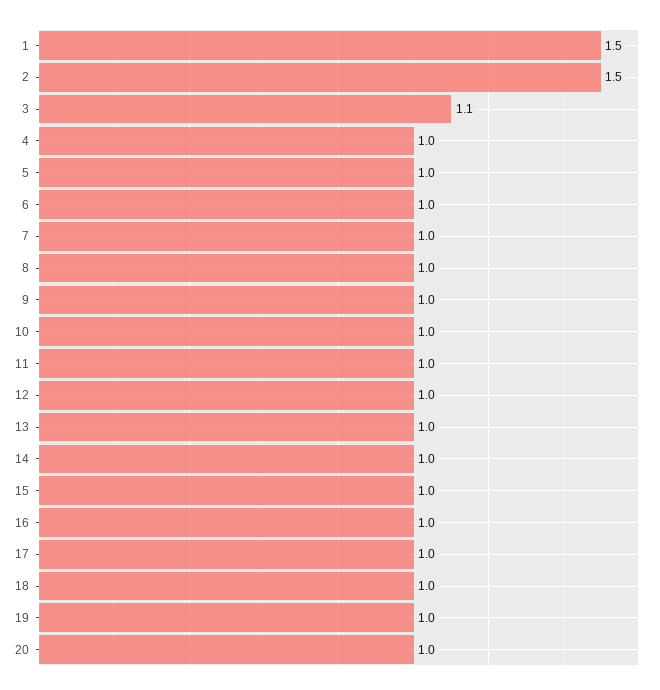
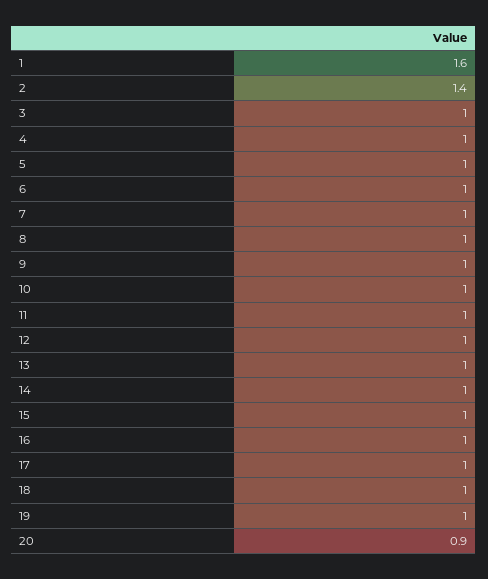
  {
-   "1": 1.5,
+   "1": 1.6,
-   "2": 1.5,
+   "2": 1.4,
-   "3": 1.1,
+   "3": 1,
    "4": 1,
    "5": 1,
    "6": 1,
    "7": 1,
    "8": 1,
    "9": 1,
    "10": 1,
    "11": 1,
    "12": 1,
    "13": 1,
    "14": 1,
    "15": 1,
    "16": 1,
    "17": 1,
    "18": 1,
    "19": 1,
-   "20": 1
+   "20": 0.9
  }

